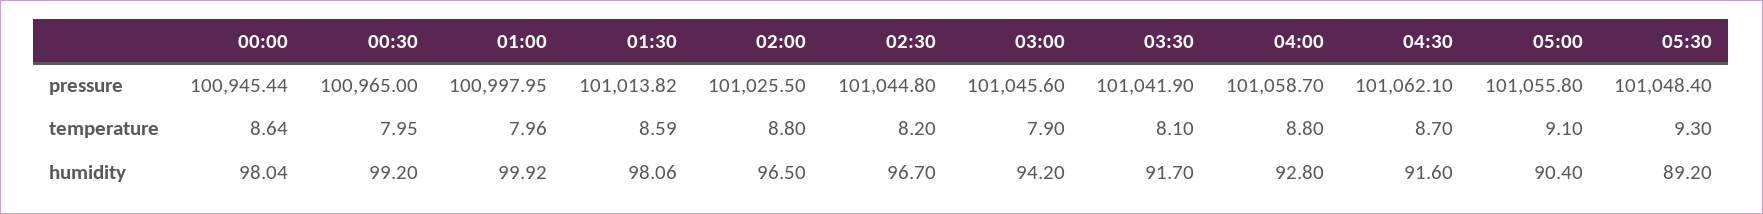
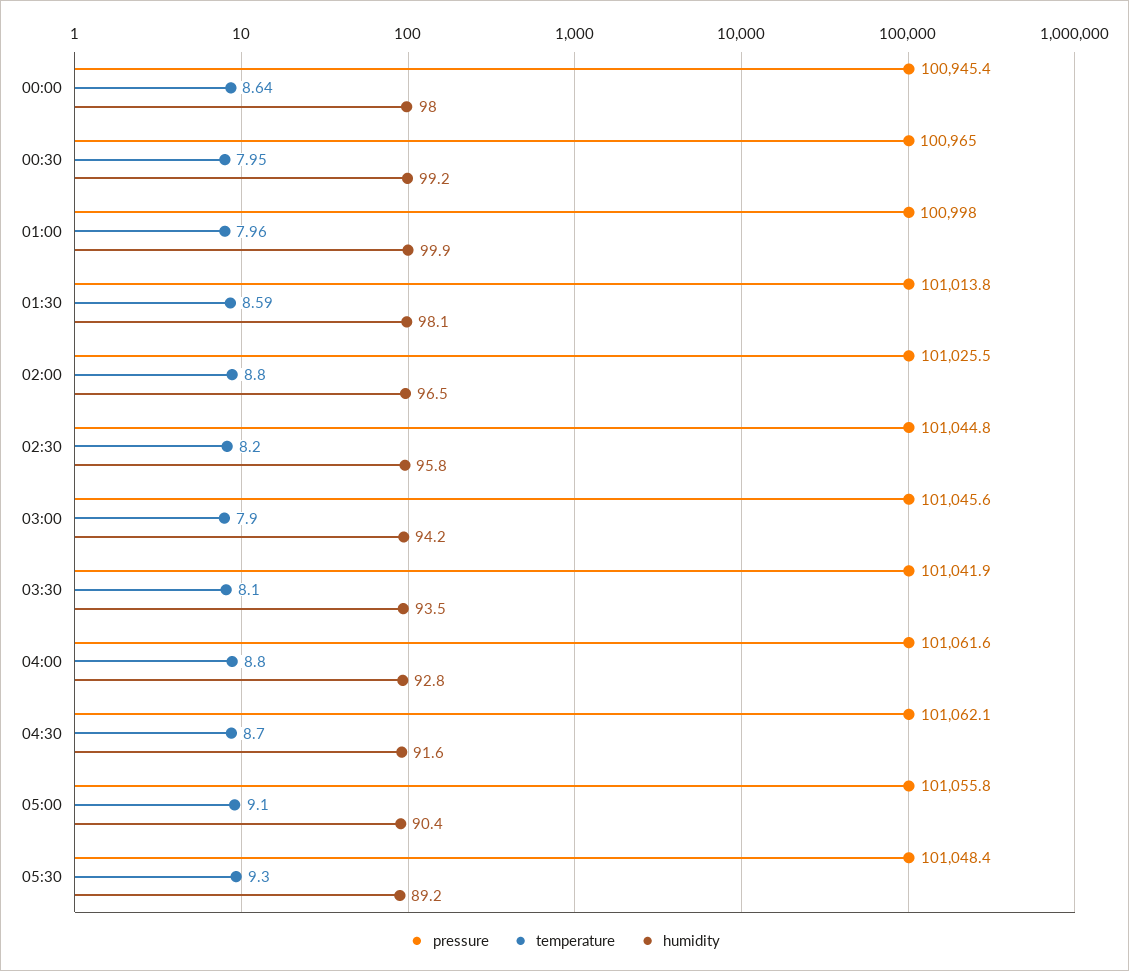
  {
    "pressure": {
      "00:00": 100945.44,
      "00:30": 100965,
      "01:00": 100997.95,
      "01:30": 101013.82,
      "02:00": 101025.5,
      "02:30": 101044.8,
      "03:00": 101045.6,
      "03:30": 101041.9,
-     "04:00": 101058.7,
+     "04:00": 101061.6,
      "04:30": 101062.1,
      "05:00": 101055.8,
      "05:30": 101048.4
    },
    "temperature": {
      "00:00": 8.64,
      "00:30": 7.95,
      "01:00": 7.96,
      "01:30": 8.59,
      "02:00": 8.8,
      "02:30": 8.2,
      "03:00": 7.9,
      "03:30": 8.1,
      "04:00": 8.8,
      "04:30": 8.7,
      "05:00": 9.1,
      "05:30": 9.3
    },
    "humidity": {
      "00:00": 98.04,
      "00:30": 99.2,
      "01:00": 99.92,
      "01:30": 98.06,
      "02:00": 96.5,
-     "02:30": 96.7,
+     "02:30": 95.8,
      "03:00": 94.2,
-     "03:30": 91.7,
+     "03:30": 93.5,
      "04:00": 92.8,
      "04:30": 91.6,
      "05:00": 90.4,
      "05:30": 89.2
    }
  }

